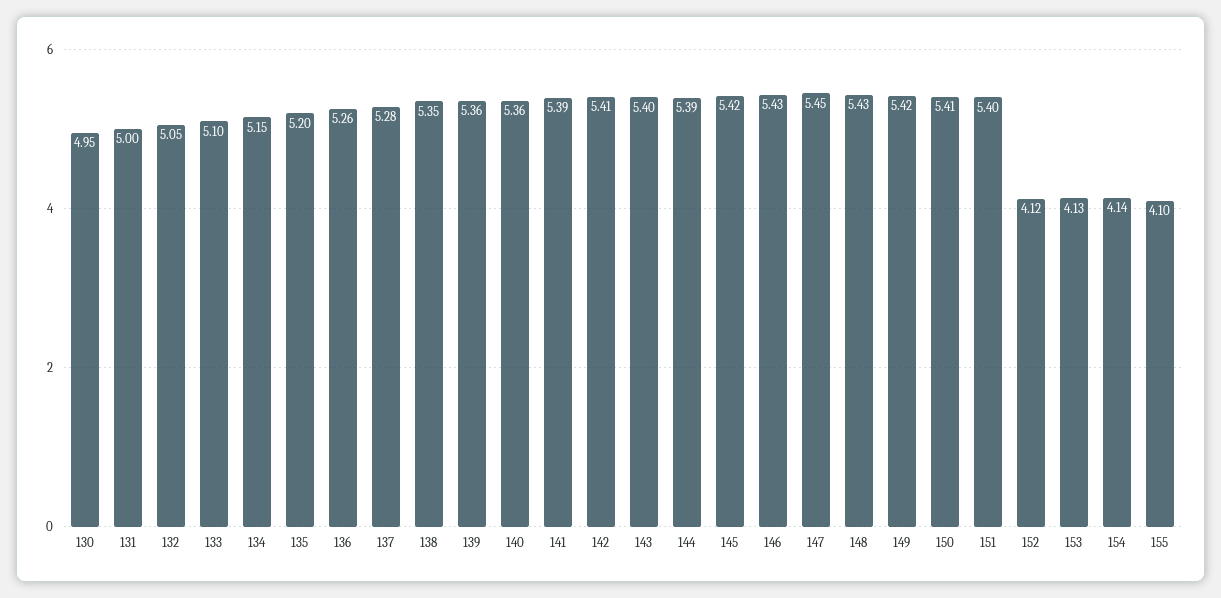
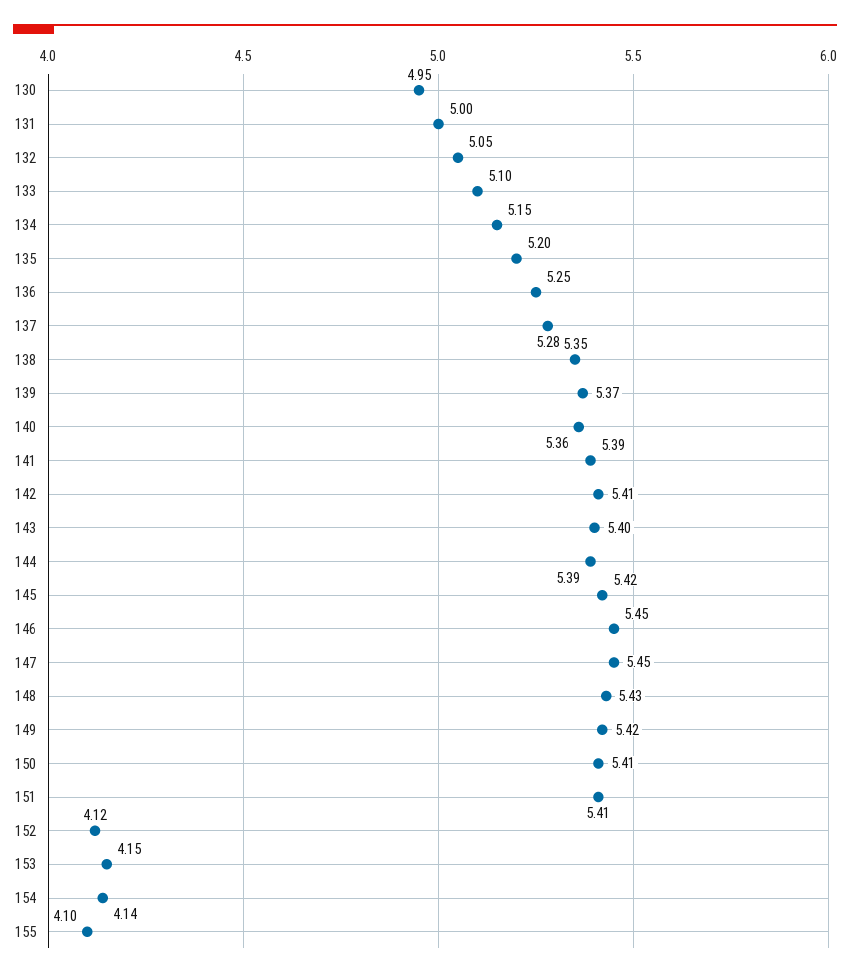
  {
    "130": 4.95,
    "131": 5,
    "132": 5.05,
    "133": 5.1,
    "134": 5.15,
    "135": 5.2,
-   "136": 5.26,
+   "136": 5.25,
    "137": 5.28,
    "138": 5.35,
-   "139": 5.36,
+   "139": 5.37,
    "140": 5.36,
    "141": 5.39,
    "142": 5.41,
    "143": 5.4,
    "144": 5.39,
    "145": 5.42,
-   "146": 5.43,
+   "146": 5.45,
    "147": 5.45,
    "148": 5.43,
    "149": 5.42,
    "150": 5.41,
-   "151": 5.4,
+   "151": 5.41,
    "152": 4.12,
-   "153": 4.13,
+   "153": 4.15,
    "154": 4.14,
    "155": 4.1
  }

